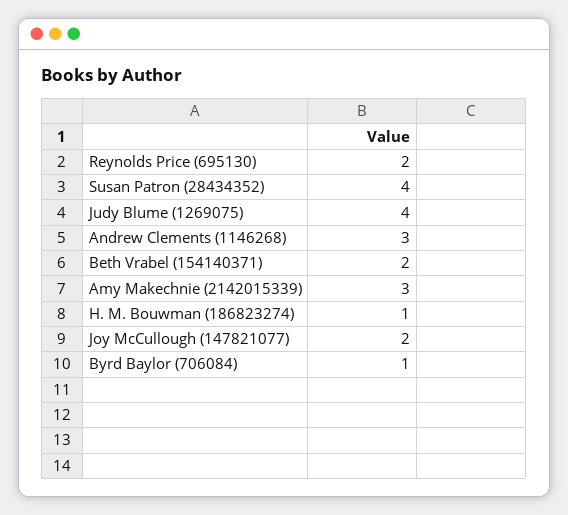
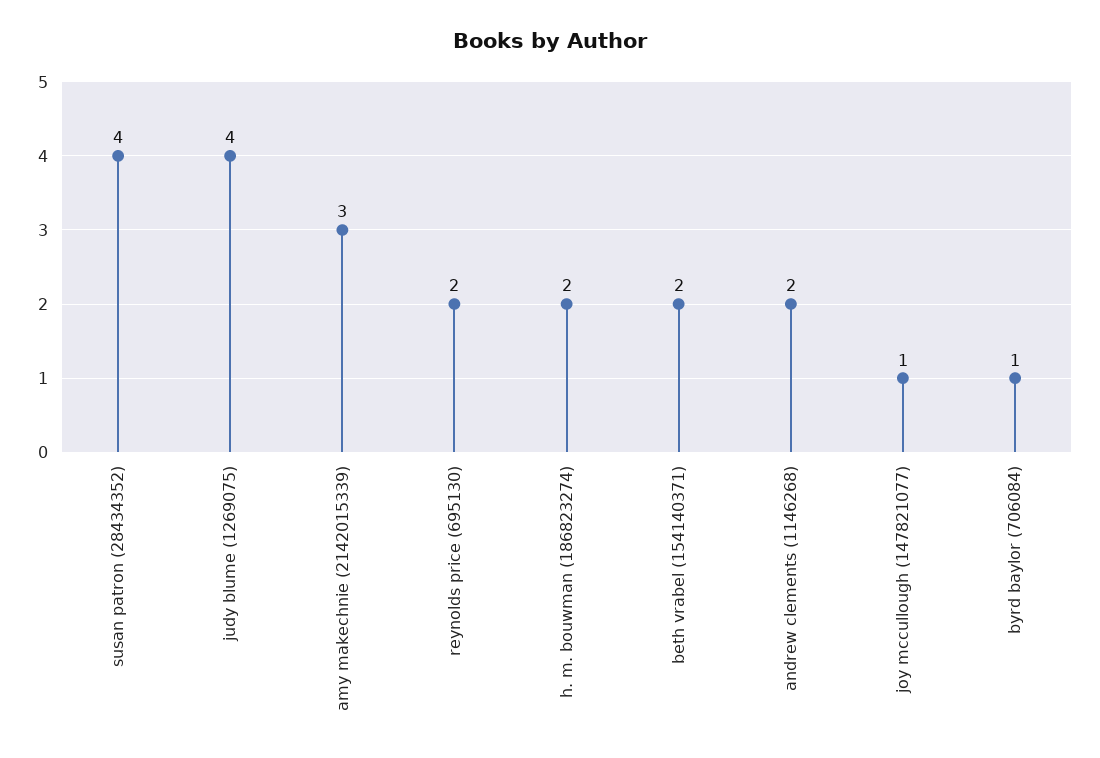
  {
    "Reynolds Price (695130)": 2,
    "Susan Patron (28434352)": 4,
    "Judy Blume (1269075)": 4,
-   "Andrew Clements (1146268)": 3,
+   "Andrew Clements (1146268)": 2,
    "Beth Vrabel (154140371)": 2,
    "Amy Makechnie (2142015339)": 3,
-   "H. M. Bouwman (186823274)": 1,
+   "H. M. Bouwman (186823274)": 2,
-   "Joy McCullough (147821077)": 2,
+   "Joy McCullough (147821077)": 1,
    "Byrd Baylor (706084)": 1
  }

